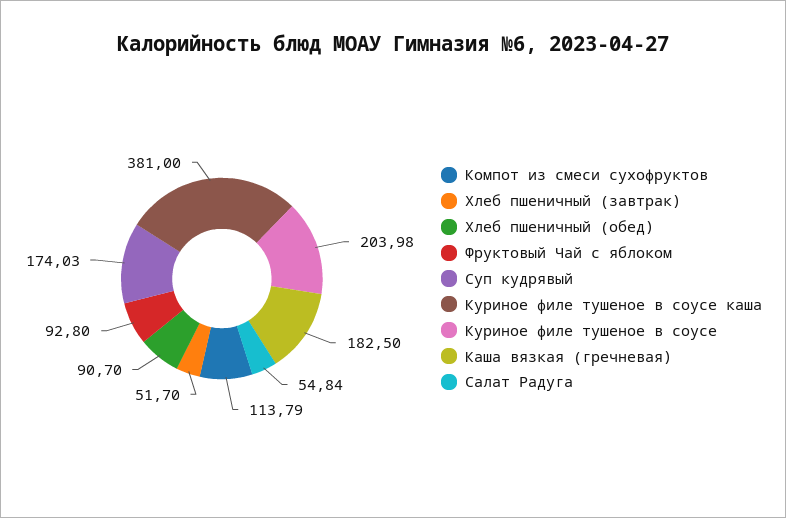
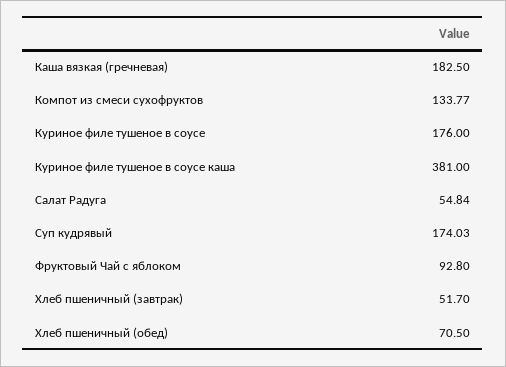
  {
-   "Компот из смеси сухофруктов": 113.79,
+   "Компот из смеси сухофруктов": 133.77,
    "Хлеб пшеничный (завтрак)": 51.7,
-   "Хлеб пшеничный (обед)": 90.7,
+   "Хлеб пшеничный (обед)": 70.5,
    "Фруктовый Чай с яблоком": 92.8,
    "Суп кудрявый": 174.03,
    "Куриное филе тушеное в соусе каша": 381,
-   "Куриное филе тушеное в соусе": 203.98,
+   "Куриное филе тушеное в соусе": 176,
    "Каша вязкая (гречневая)": 182.5,
    "Салат Радуга": 54.84
  }

